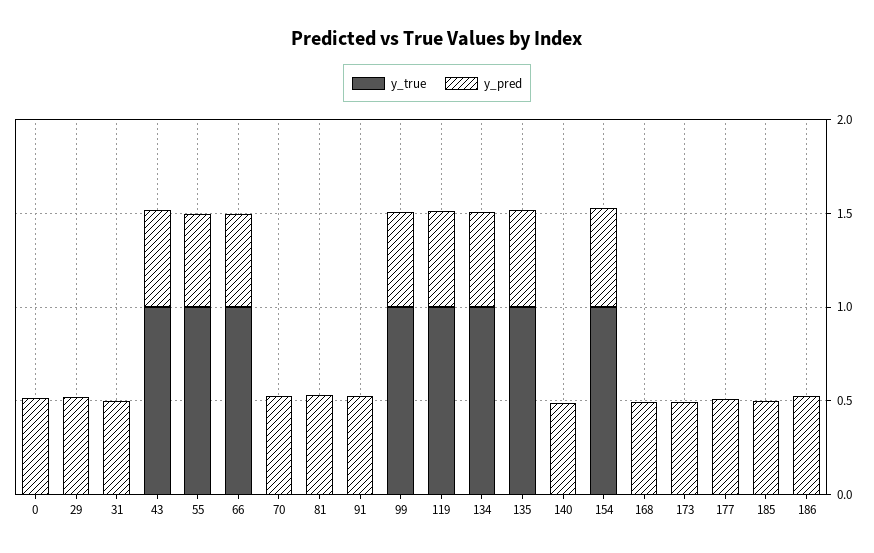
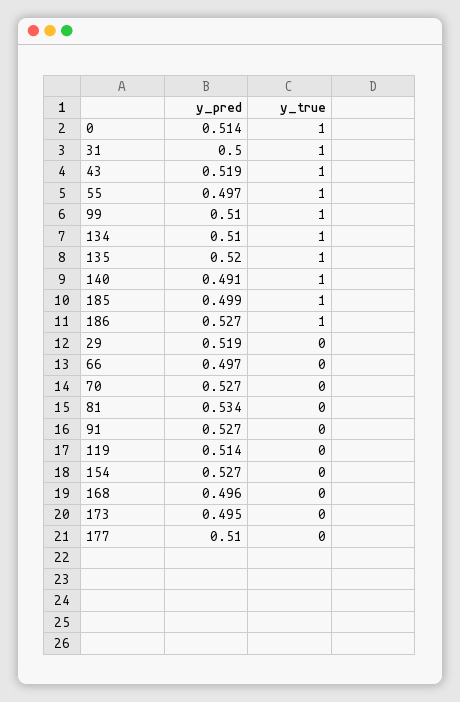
  {
    "y_true": {
-     "0": 0,
+     "0": 1,
      "29": 0,
-     "31": 0,
+     "31": 1,
      "43": 1,
      "55": 1,
-     "66": 1,
+     "66": 0,
      "70": 0,
      "81": 0,
      "91": 0,
      "99": 1,
-     "119": 1,
+     "119": 0,
      "134": 1,
      "135": 1,
-     "140": 0,
+     "140": 1,
-     "154": 1,
+     "154": 0,
      "168": 0,
      "173": 0,
      "177": 0,
-     "185": 0,
+     "185": 1,
-     "186": 0
+     "186": 1
    },
    "y_pred": {
      "0": 0.514,
      "29": 0.519,
      "31": 0.5,
      "43": 0.519,
      "55": 0.497,
      "66": 0.497,
      "70": 0.527,
      "81": 0.534,
      "91": 0.527,
      "99": 0.51,
      "119": 0.514,
      "134": 0.51,
      "135": 0.52,
      "140": 0.491,
      "154": 0.527,
      "168": 0.496,
      "173": 0.495,
      "177": 0.51,
      "185": 0.499,
      "186": 0.527
    }
  }

